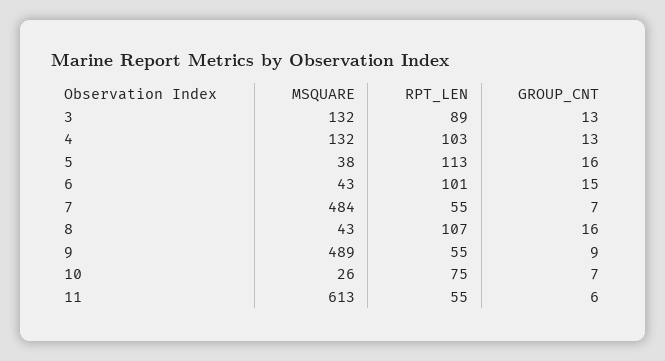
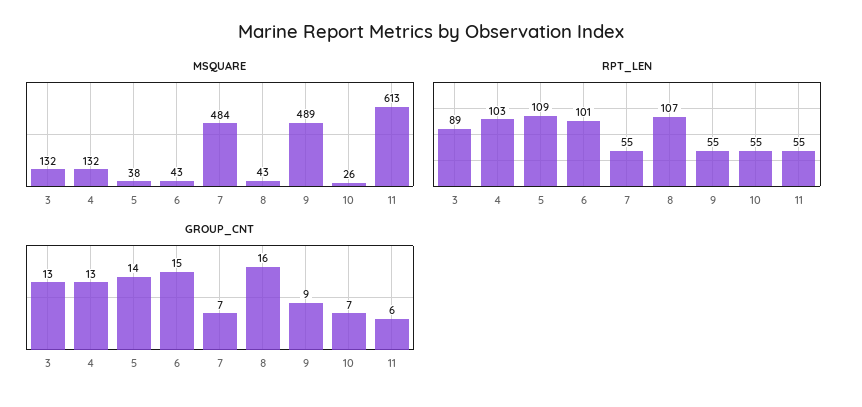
  {
    "MSQUARE": {
      "3": 132,
      "4": 132,
      "5": 38,
      "6": 43,
      "7": 484,
      "8": 43,
      "9": 489,
      "10": 26,
      "11": 613
    },
    "RPT_LEN": {
      "3": 89,
      "4": 103,
-     "5": 113,
+     "5": 109,
      "6": 101,
      "7": 55,
      "8": 107,
      "9": 55,
-     "10": 75,
+     "10": 55,
      "11": 55
    },
    "GROUP_CNT": {
      "3": 13,
      "4": 13,
-     "5": 16,
+     "5": 14,
      "6": 15,
      "7": 7,
      "8": 16,
      "9": 9,
      "10": 7,
      "11": 6
    }
  }

